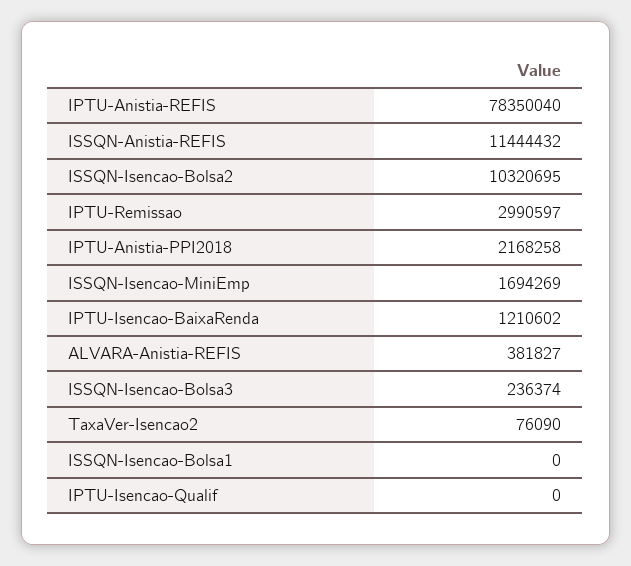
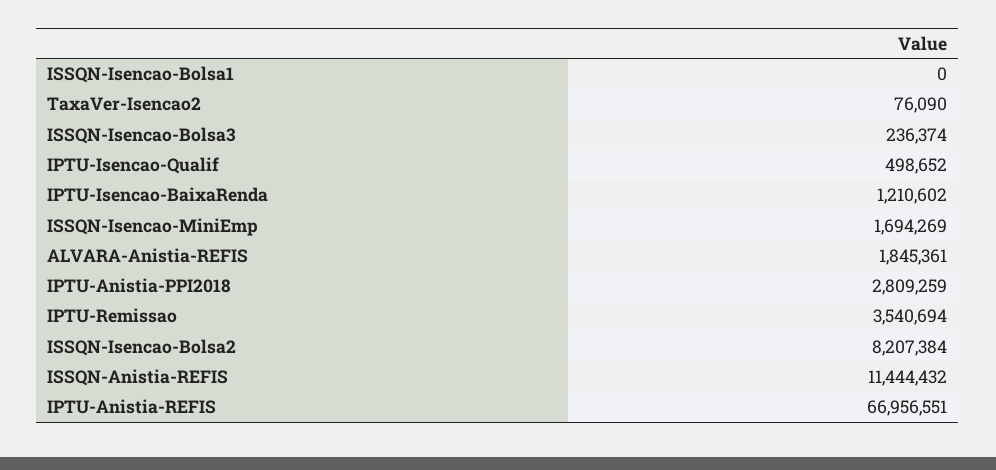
  {
-   "IPTU-Anistia-REFIS": 78350040,
+   "IPTU-Anistia-REFIS": 66956551,
    "ISSQN-Anistia-REFIS": 11444432,
-   "ISSQN-Isencao-Bolsa2": 10320695,
+   "ISSQN-Isencao-Bolsa2": 8207384,
-   "IPTU-Remissao": 2990597,
+   "IPTU-Remissao": 3540694,
-   "IPTU-Anistia-PPI2018": 2168258,
+   "IPTU-Anistia-PPI2018": 2809259,
    "ISSQN-Isencao-MiniEmp": 1694269,
    "IPTU-Isencao-BaixaRenda": 1210602,
-   "ALVARA-Anistia-REFIS": 381827,
+   "ALVARA-Anistia-REFIS": 1845361,
    "ISSQN-Isencao-Bolsa3": 236374,
    "TaxaVer-Isencao2": 76090,
    "ISSQN-Isencao-Bolsa1": 0,
-   "IPTU-Isencao-Qualif": 0
+   "IPTU-Isencao-Qualif": 498652
  }

